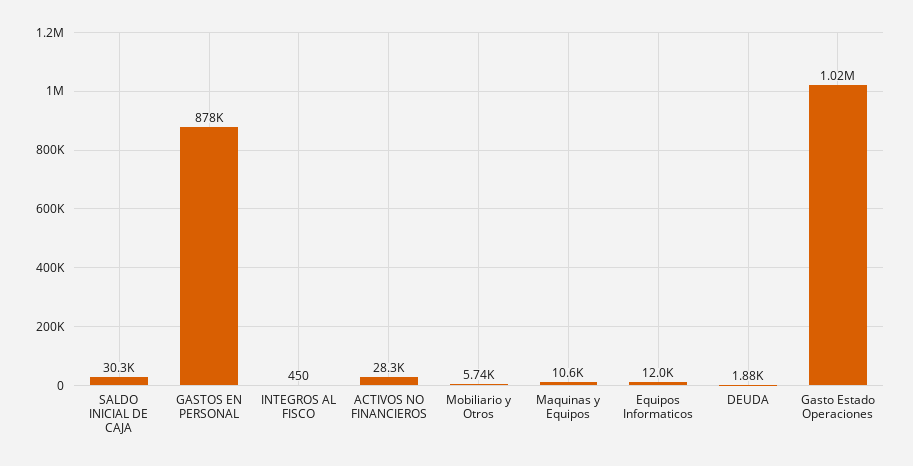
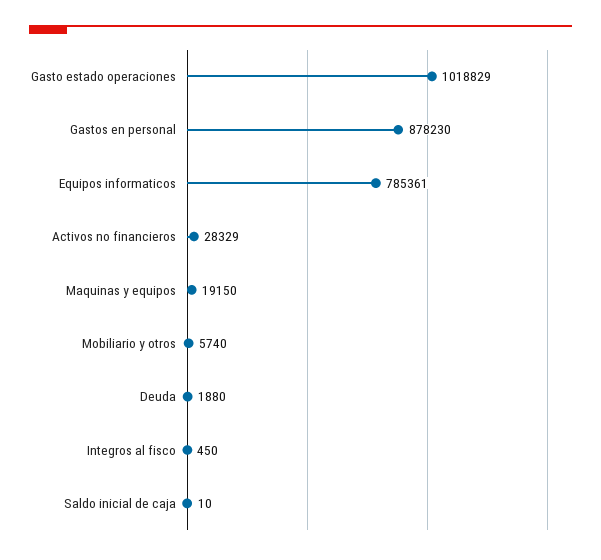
  {
-   "SALDO INICIAL DE CAJA": 30300,
+   "SALDO INICIAL DE CAJA": 10,
    "GASTOS EN PERSONAL": 878230,
    "INTEGROS AL FISCO": 450,
    "ACTIVOS NO FINANCIEROS": 28329,
    "Mobiliario y Otros": 5740,
-   "Maquinas y Equipos": 10600,
+   "Maquinas y Equipos": 19150,
-   "Equipos Informaticos": 12000,
+   "Equipos Informaticos": 785361,
    "DEUDA": 1880,
    "Gasto Estado Operaciones": 1018829
  }

